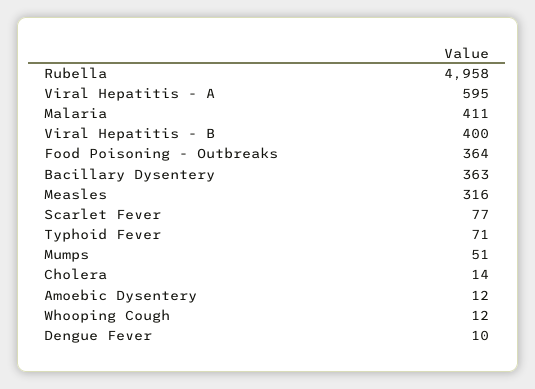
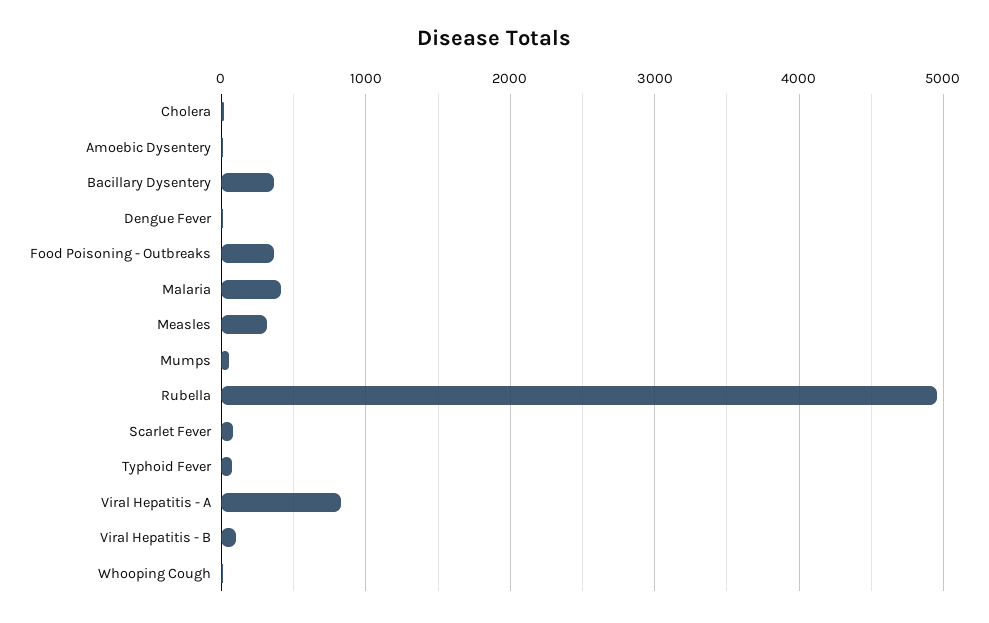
  {
    "Rubella": 4958,
-   "Viral Hepatitis - A": 595,
+   "Viral Hepatitis - A": 800,
    "Malaria": 411,
-   "Viral Hepatitis - B": 400,
+   "Viral Hepatitis - B": 100,
    "Food Poisoning - Outbreaks": 364,
    "Bacillary Dysentery": 363,
    "Measles": 316,
    "Scarlet Fever": 77,
    "Typhoid Fever": 71,
    "Mumps": 51,
    "Cholera": 14,
    "Amoebic Dysentery": 12,
    "Whooping Cough": 12,
    "Dengue Fever": 10
  }

